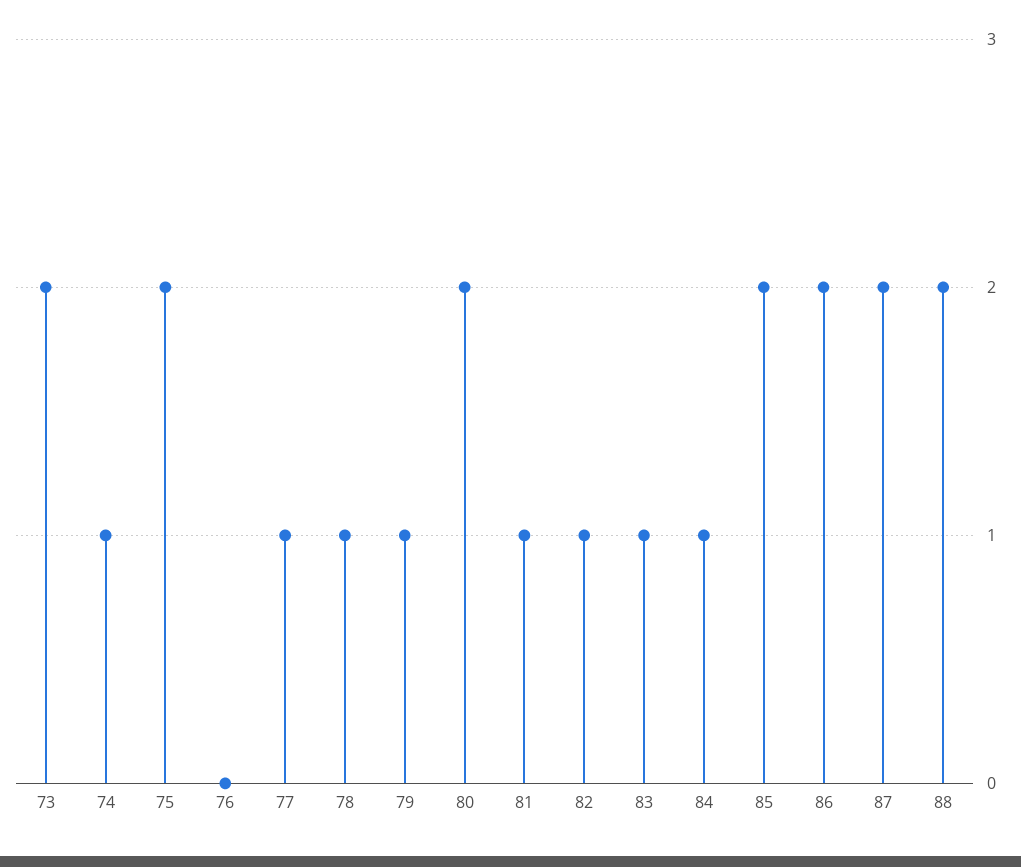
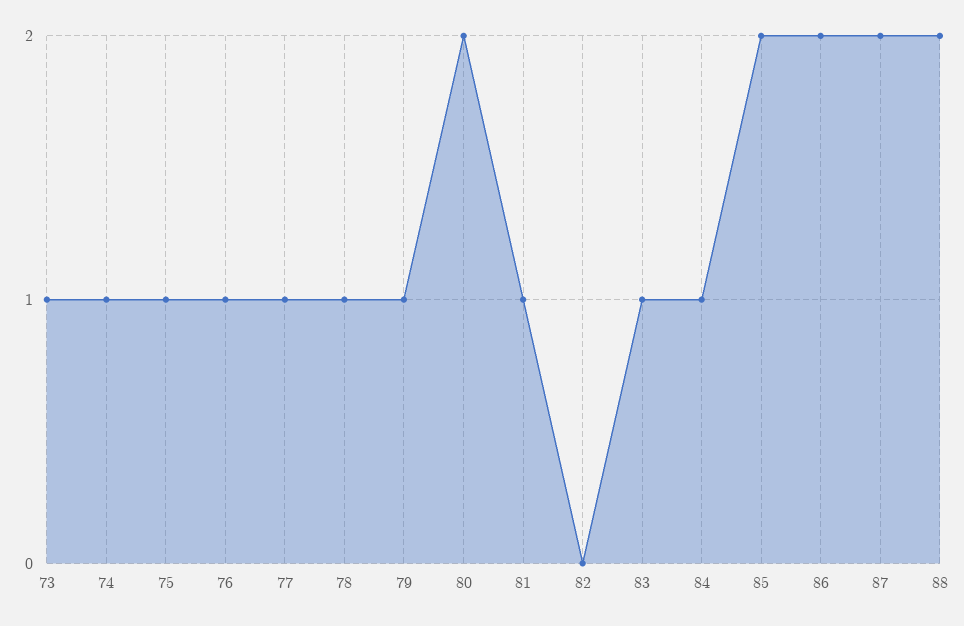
  {
-   "73": 2,
+   "73": 1,
    "74": 1,
-   "75": 2,
+   "75": 1,
-   "76": 0,
+   "76": 1,
    "77": 1,
    "78": 1,
    "79": 1,
    "80": 2,
    "81": 1,
-   "82": 1,
+   "82": 0,
    "83": 1,
    "84": 1,
    "85": 2,
    "86": 2,
    "87": 2,
    "88": 2
  }

